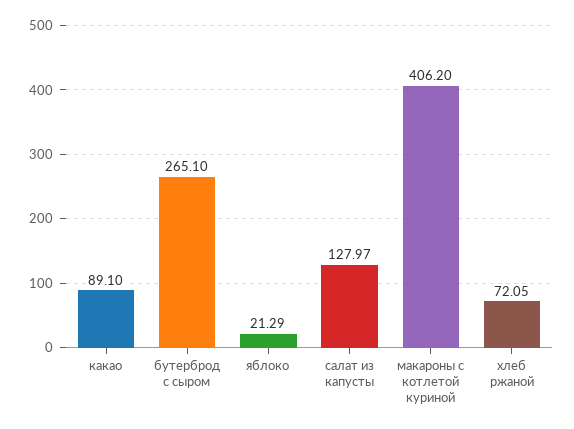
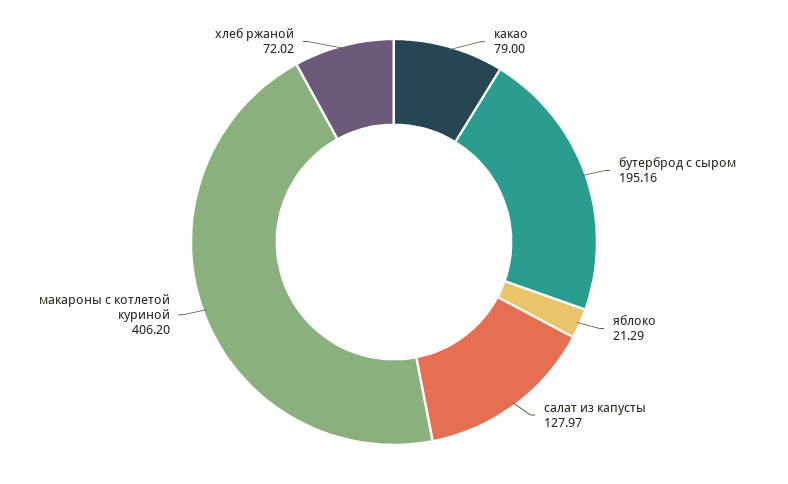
  {
-   "какао": 89.1,
+   "какао": 79,
-   "бутерброд с сыром": 265.1,
+   "бутерброд с сыром": 195.16,
    "яблоко": 21.29,
    "салат из капусты": 127.97,
    "макароны с котлетой куриной": 406.2,
-   "хлеб ржаной": 72.05
+   "хлеб ржаной": 72.02
  }

